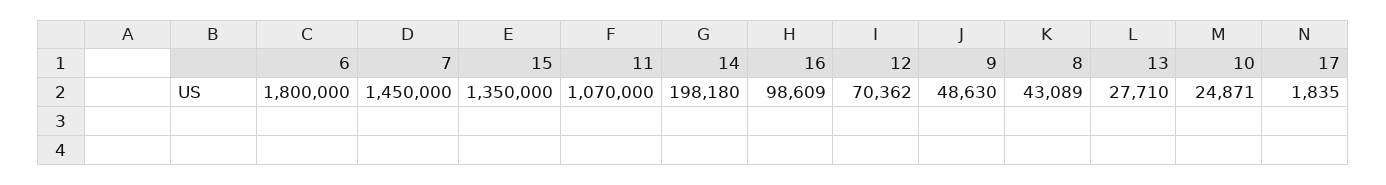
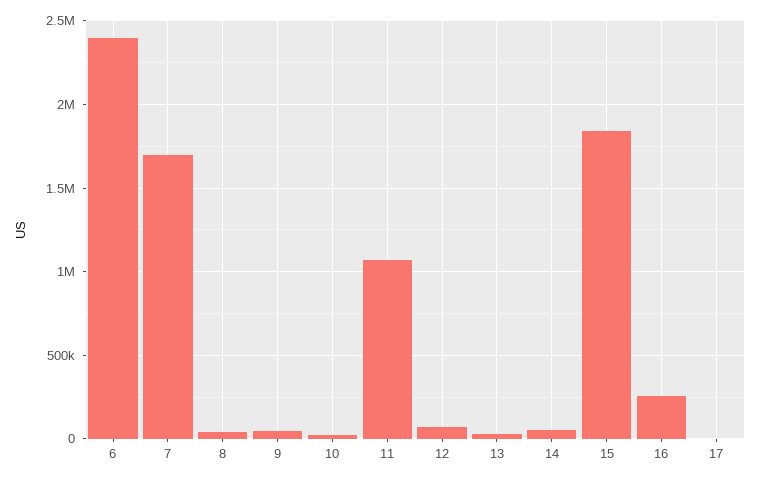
  {
-   "6": 1800000,
+   "6": 2400000,
-   "7": 1450000,
+   "7": 1700000,
-   "15": 1350000,
+   "15": 1850000,
    "11": 1070000,
-   "14": 198180,
+   "14": 50000,
-   "16": 98609,
+   "16": 250000,
    "12": 70362,
    "9": 48630,
    "8": 43089,
    "13": 27710,
    "10": 24871,
    "17": 1835
  }

